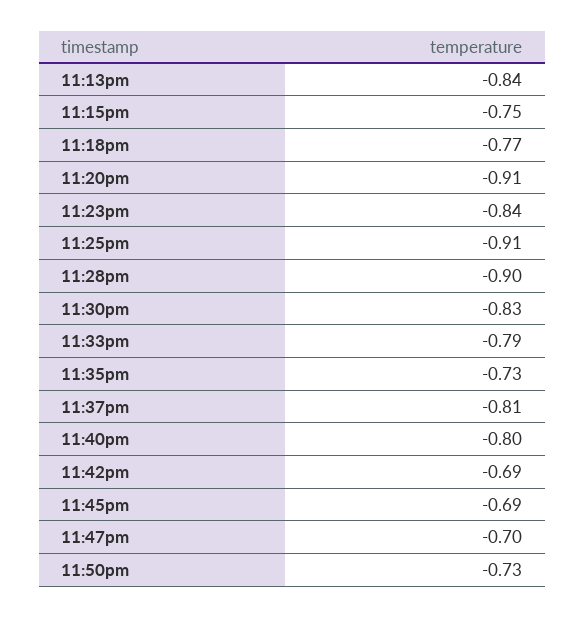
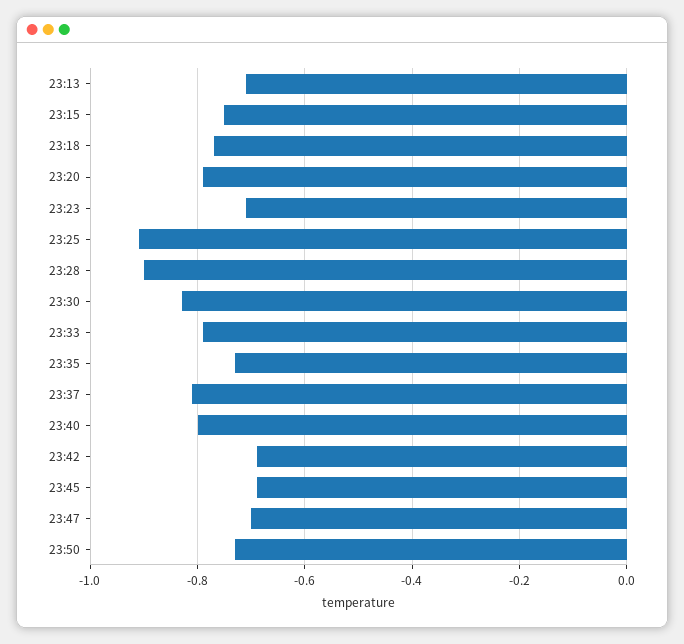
  {
-   "11:13pm": -0.84,
+   "11:13pm": -0.7,
    "11:15pm": -0.75,
    "11:18pm": -0.77,
-   "11:20pm": -0.91,
+   "11:20pm": -0.8,
-   "11:23pm": -0.84,
+   "11:23pm": -0.7,
    "11:25pm": -0.91,
    "11:28pm": -0.9,
    "11:30pm": -0.83,
    "11:33pm": -0.79,
    "11:35pm": -0.73,
    "11:37pm": -0.81,
    "11:40pm": -0.8,
    "11:42pm": -0.69,
    "11:45pm": -0.69,
    "11:47pm": -0.7,
    "11:50pm": -0.73
  }

